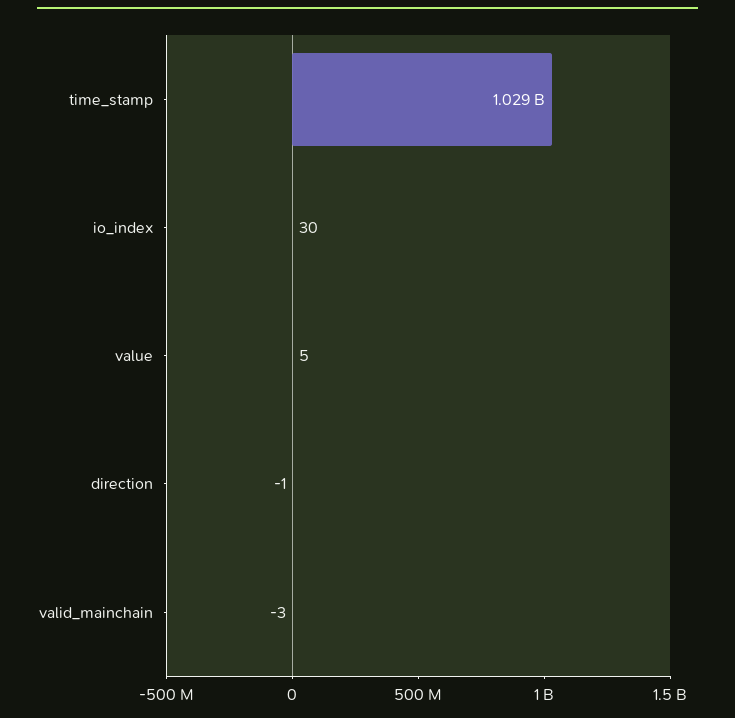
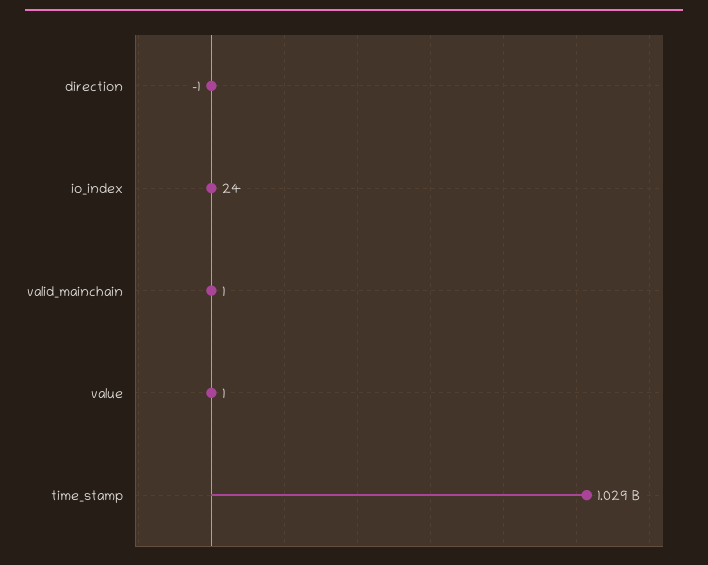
  {
    "time_stamp": 1029000000,
-   "io_index": 30,
+   "io_index": 24,
-   "value": 5,
+   "value": 1,
    "direction": -1,
-   "valid_mainchain": -3
+   "valid_mainchain": 1
  }

